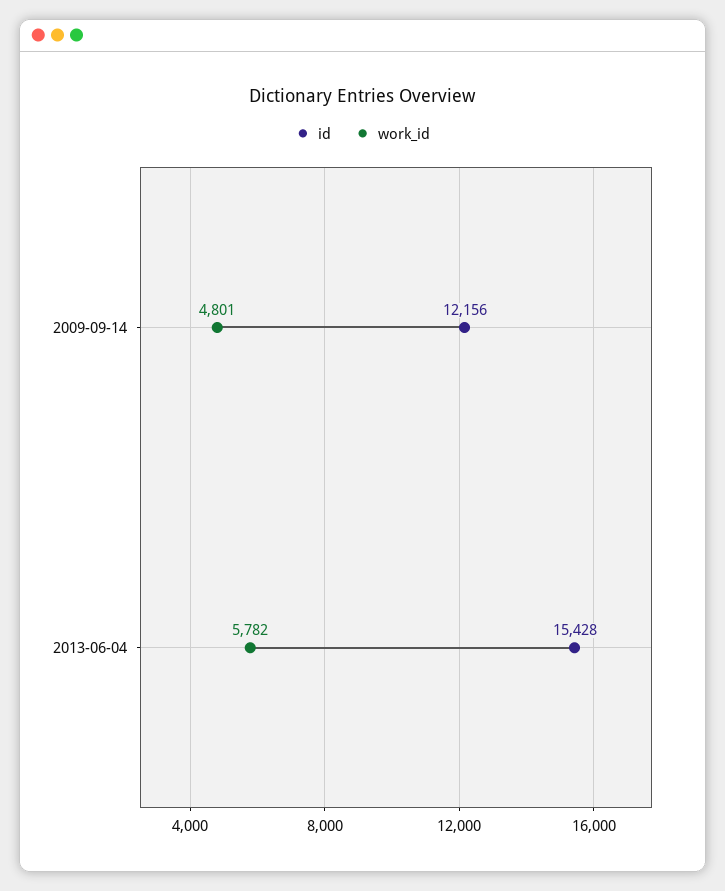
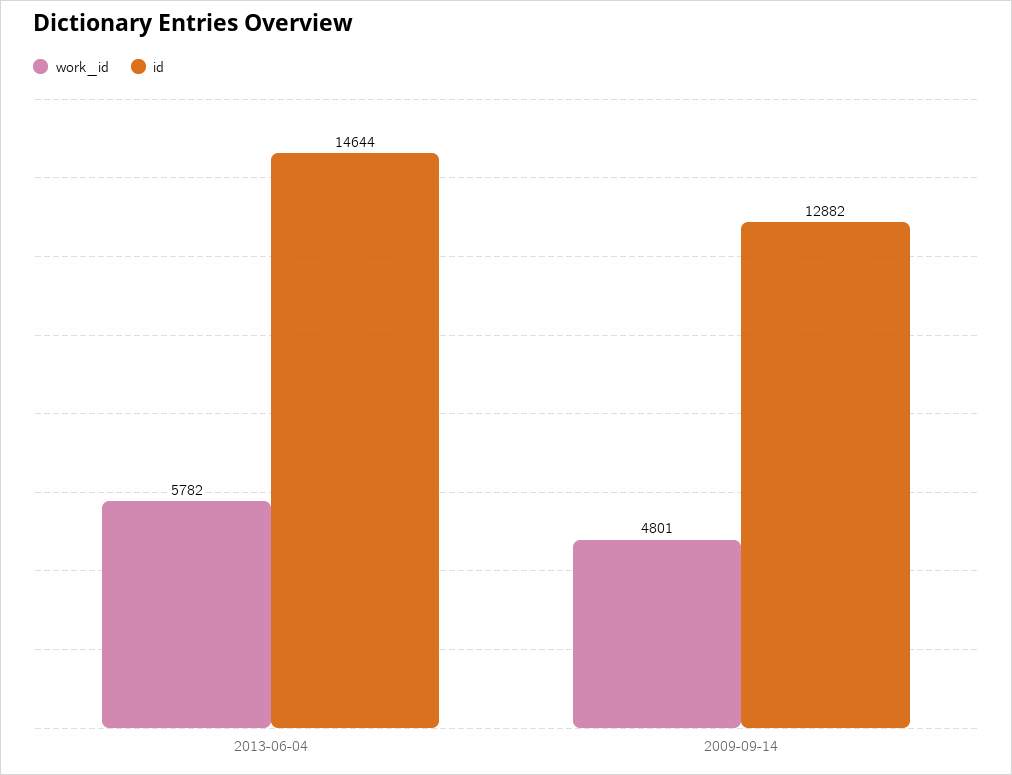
  {
    "id": {
-     "2009-09-14": 12156,
+     "2009-09-14": 12882,
-     "2013-06-04": 15428
+     "2013-06-04": 14644
    },
    "work_id": {
      "2009-09-14": 4801,
      "2013-06-04": 5782
    }
  }

